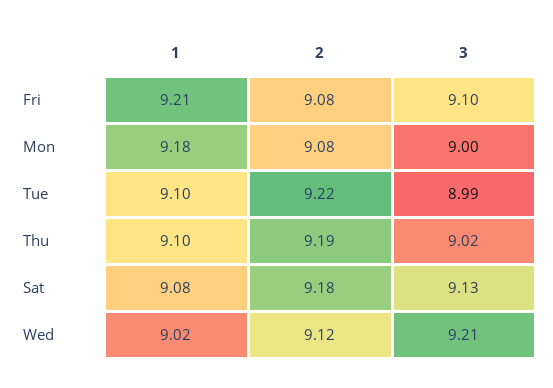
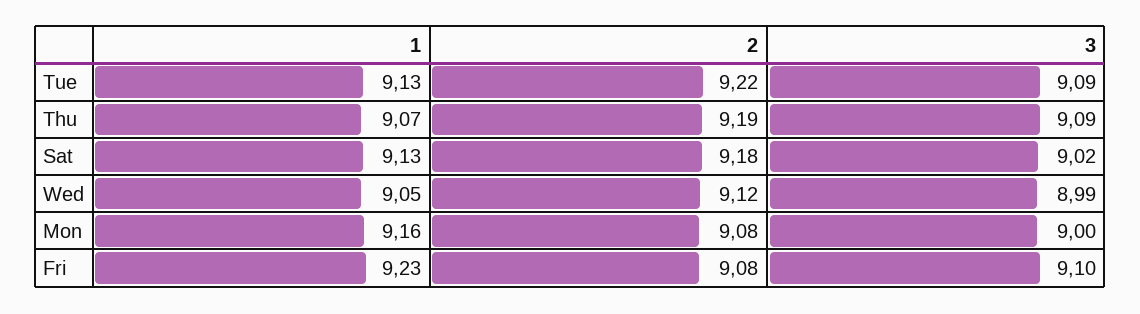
  {
    "1": {
-     "Fri": 9.21,
+     "Fri": 9.23,
-     "Mon": 9.18,
+     "Mon": 9.16,
-     "Tue": 9.1,
+     "Tue": 9.13,
-     "Thu": 9.1,
+     "Thu": 9.07,
-     "Sat": 9.08,
+     "Sat": 9.13,
-     "Wed": 9.02
+     "Wed": 9.05
    },
    "2": {
      "Fri": 9.08,
      "Mon": 9.08,
      "Tue": 9.22,
      "Thu": 9.19,
      "Sat": 9.18,
      "Wed": 9.12
    },
    "3": {
      "Fri": 9.1,
      "Mon": 9,
-     "Tue": 8.99,
+     "Tue": 9.09,
-     "Thu": 9.02,
+     "Thu": 9.09,
-     "Sat": 9.13,
+     "Sat": 9.02,
-     "Wed": 9.21
+     "Wed": 8.99
    }
  }

